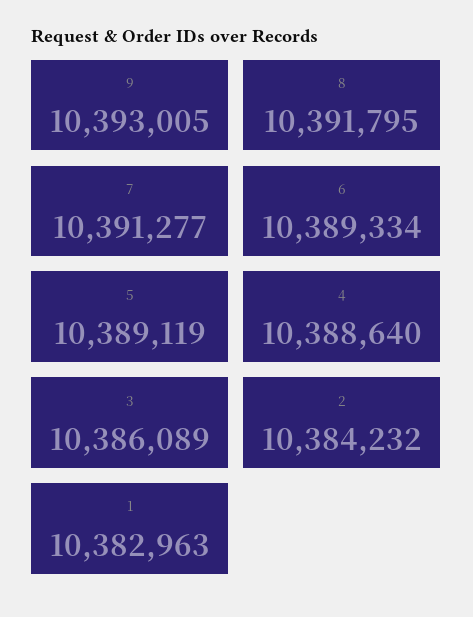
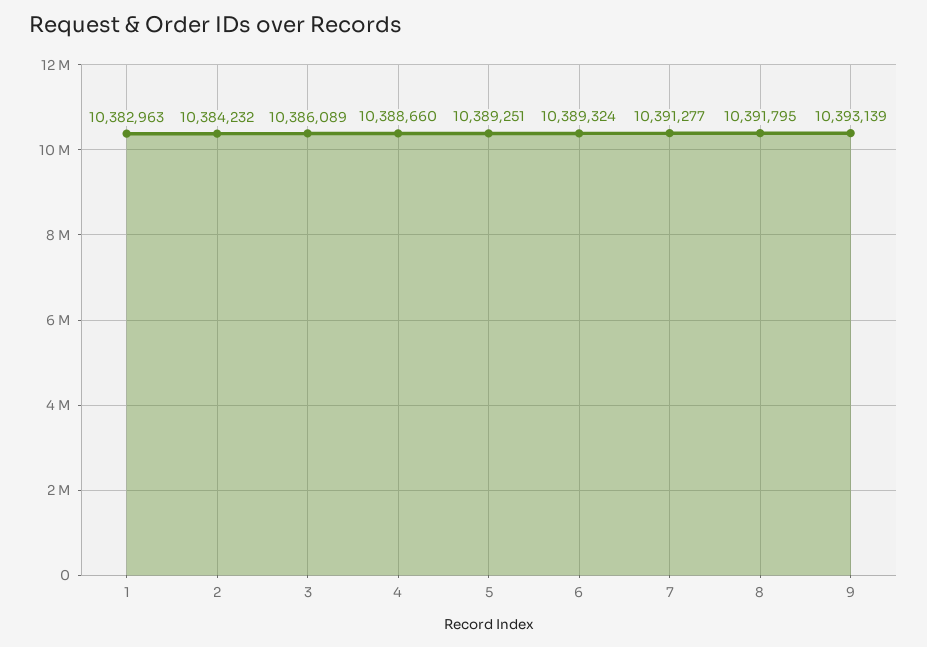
  {
-   "9": 10393005,
+   "9": 10393139,
    "8": 10391795,
    "7": 10391277,
-   "6": 10389334,
+   "6": 10389324,
-   "5": 10389119,
+   "5": 10389251,
-   "4": 10388640,
+   "4": 10388660,
    "3": 10386089,
    "2": 10384232,
    "1": 10382963
  }

